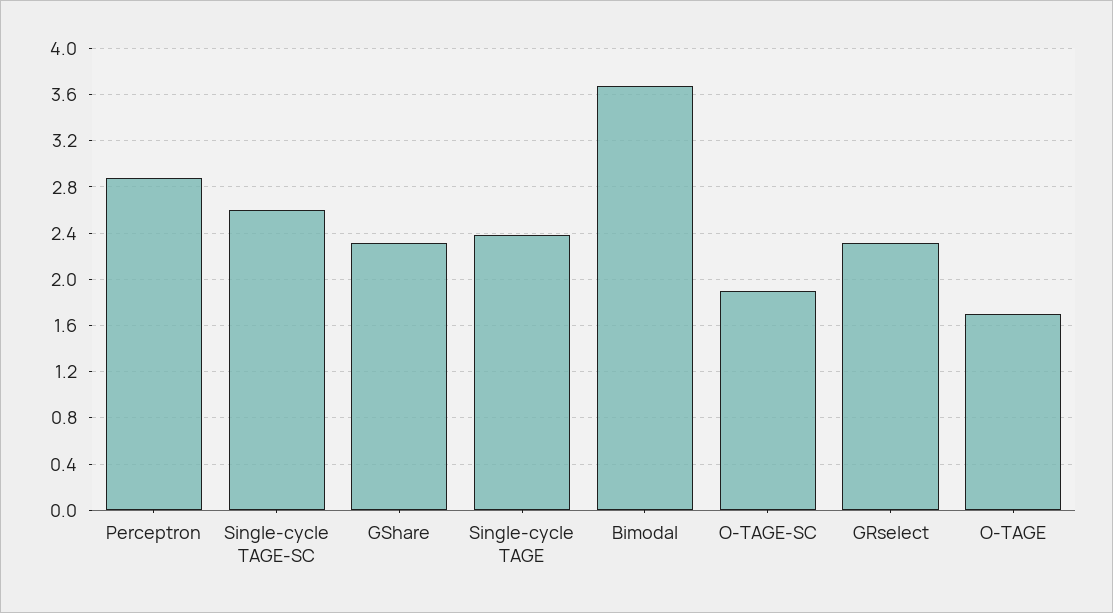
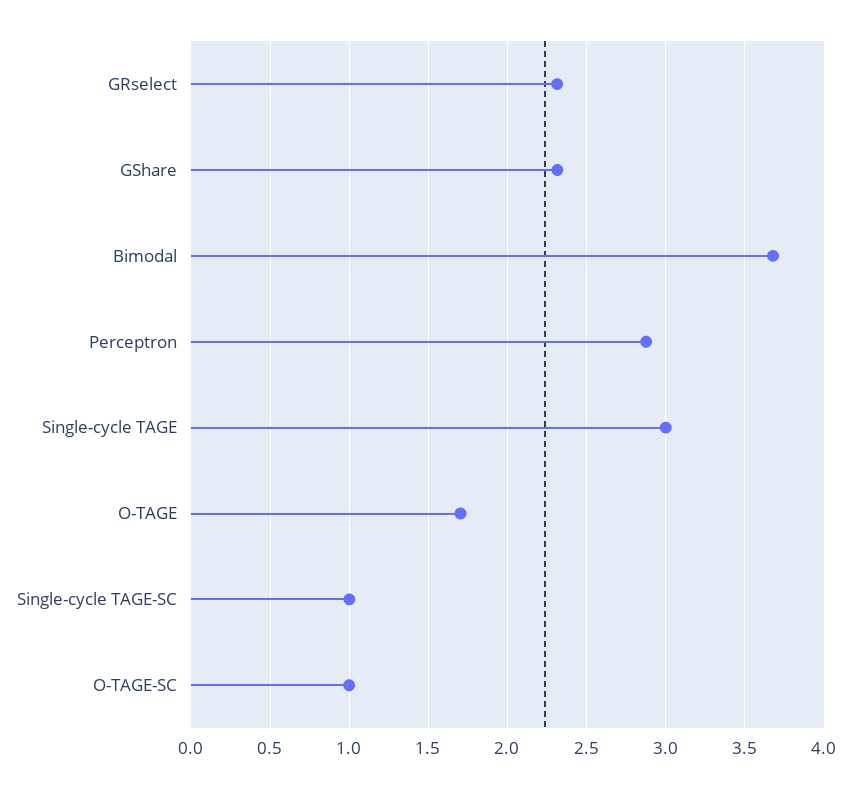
  {
    "Perceptron": 2.9,
-   "Single-cycle TAGE-SC": 2.6,
+   "Single-cycle TAGE-SC": 1,
    "GShare": 2.3,
-   "Single-cycle TAGE": 2.4,
+   "Single-cycle TAGE": 3,
    "Bimodal": 3.7,
-   "O-TAGE-SC": 1.9,
+   "O-TAGE-SC": 1,
    "GRselect": 2.3,
    "O-TAGE": 1.7
  }

